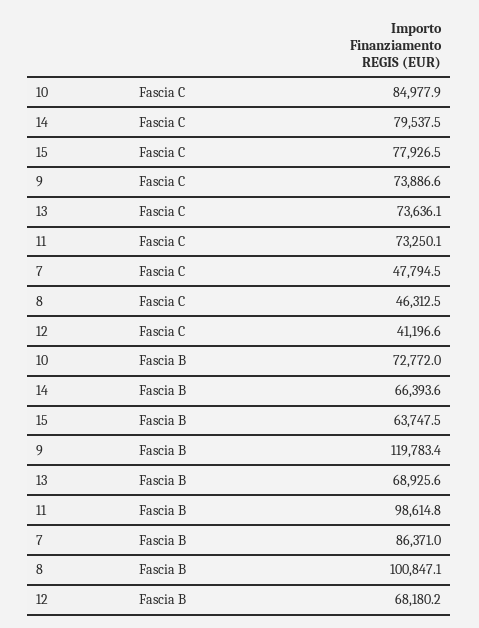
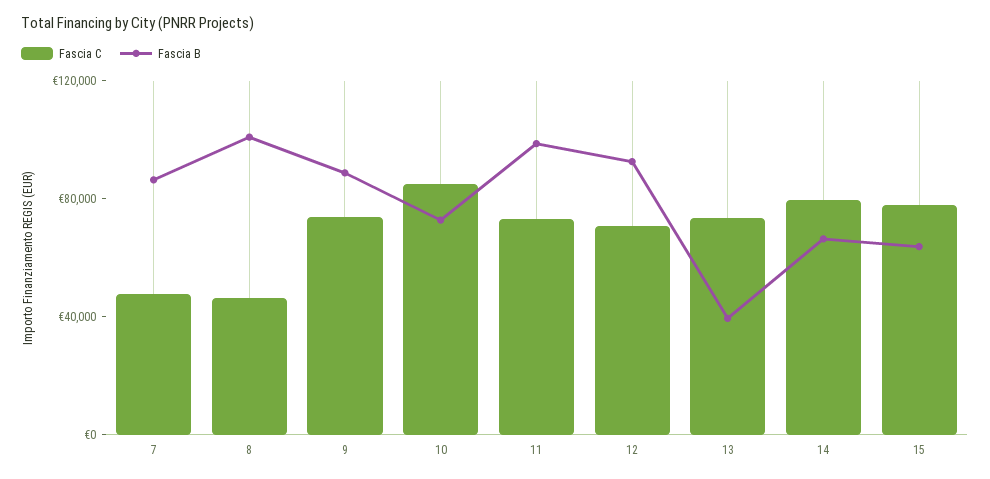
  {
    "Fascia C": {
      "10": 84977.9,
      "14": 79537.5,
      "15": 77926.5,
      "9": 73886.6,
      "13": 73636.1,
      "11": 73250.1,
      "7": 47794.5,
      "8": 46312.5,
-     "12": 41196.6
+     "12": 70000
    },
    "Fascia B": {
      "10": 72772,
      "14": 66393.6,
      "15": 63747.5,
-     "9": 119783.4,
+     "9": 90000,
-     "13": 68925.6,
+     "13": 40000,
      "11": 98614.8,
      "7": 86371,
      "8": 100847.1,
-     "12": 68180.2
+     "12": 90000
    }
  }

